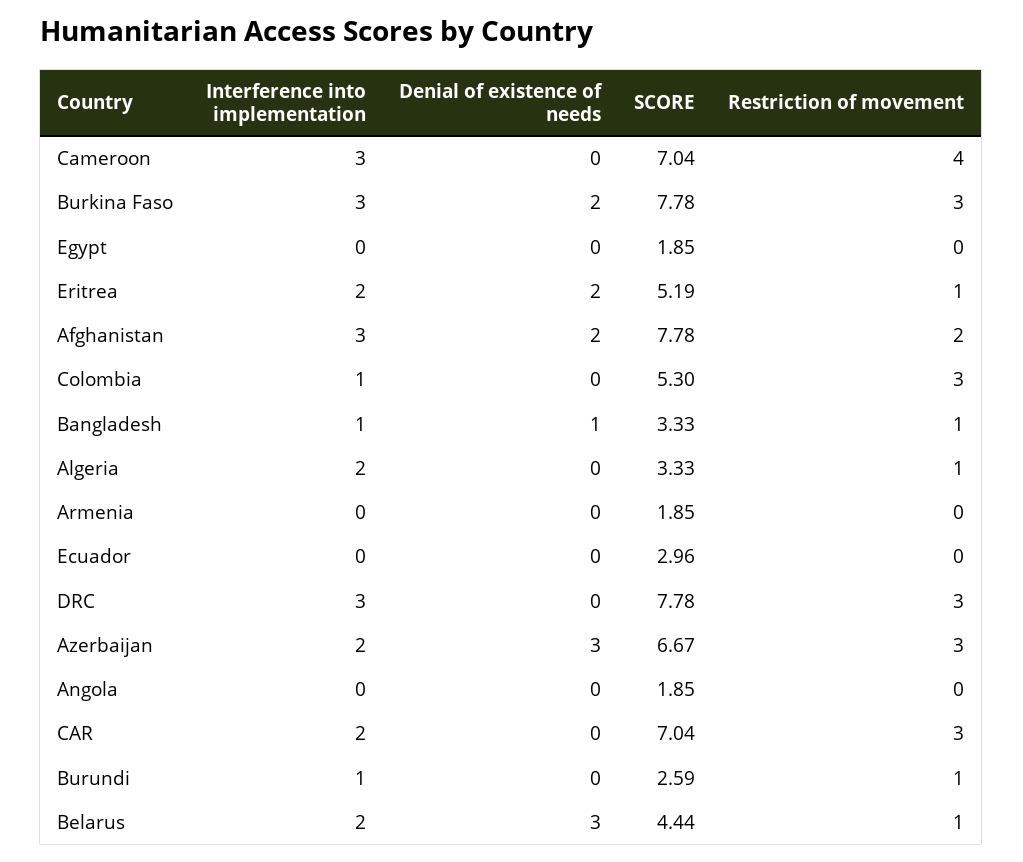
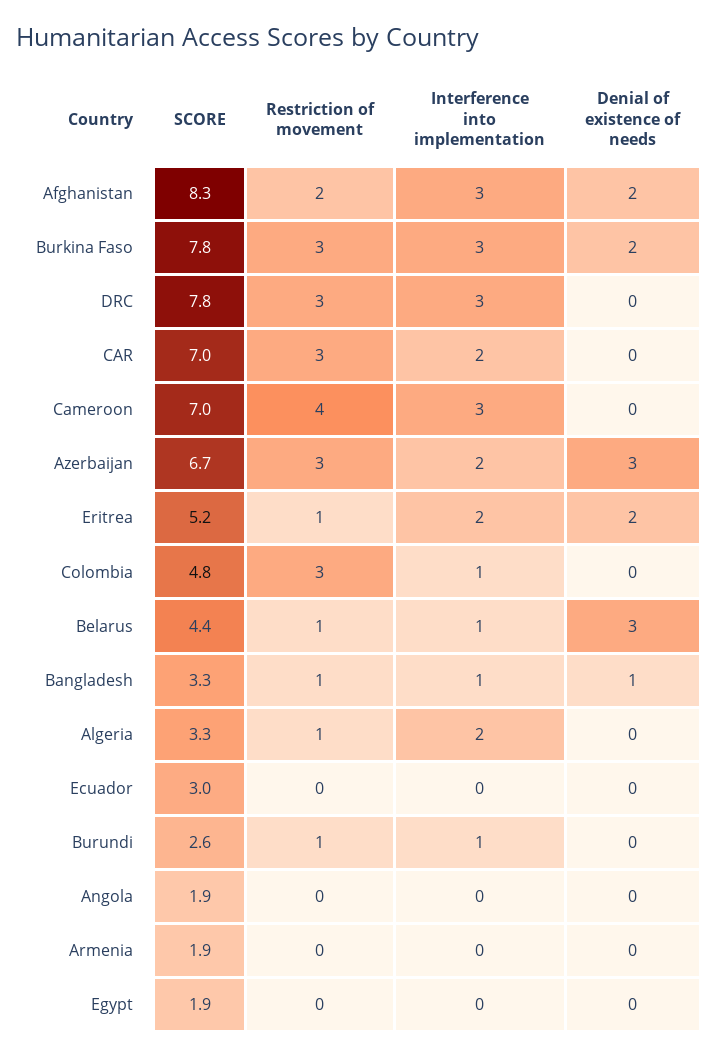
  {
    "Interference into implementation": {
      "Cameroon": 3,
      "Burkina Faso": 3,
      "Egypt": 0,
      "Eritrea": 2,
      "Afghanistan": 3,
      "Colombia": 1,
      "Bangladesh": 1,
      "Algeria": 2,
      "Armenia": 0,
      "Ecuador": 0,
      "DRC": 3,
      "Azerbaijan": 2,
      "Angola": 0,
      "CAR": 2,
      "Burundi": 1,
-     "Belarus": 2
+     "Belarus": 1
    },
    "Denial of existence of needs": {
      "Cameroon": 0,
      "Burkina Faso": 2,
      "Egypt": 0,
      "Eritrea": 2,
      "Afghanistan": 2,
      "Colombia": 0,
      "Bangladesh": 1,
      "Algeria": 0,
      "Armenia": 0,
      "Ecuador": 0,
      "DRC": 0,
      "Azerbaijan": 3,
      "Angola": 0,
      "CAR": 0,
      "Burundi": 0,
      "Belarus": 3
    },
    "SCORE": {
      "Cameroon": 7.04,
      "Burkina Faso": 7.78,
      "Egypt": 1.85,
      "Eritrea": 5.19,
-     "Afghanistan": 7.78,
+     "Afghanistan": 8.3,
-     "Colombia": 5.3,
+     "Colombia": 4.8,
      "Bangladesh": 3.33,
      "Algeria": 3.33,
      "Armenia": 1.85,
      "Ecuador": 2.96,
      "DRC": 7.78,
      "Azerbaijan": 6.67,
      "Angola": 1.85,
      "CAR": 7.04,
      "Burundi": 2.59,
      "Belarus": 4.44
    },
    "Restriction of movement": {
      "Cameroon": 4,
      "Burkina Faso": 3,
      "Egypt": 0,
      "Eritrea": 1,
      "Afghanistan": 2,
      "Colombia": 3,
      "Bangladesh": 1,
      "Algeria": 1,
      "Armenia": 0,
      "Ecuador": 0,
      "DRC": 3,
      "Azerbaijan": 3,
      "Angola": 0,
      "CAR": 3,
      "Burundi": 1,
      "Belarus": 1
    }
  }

